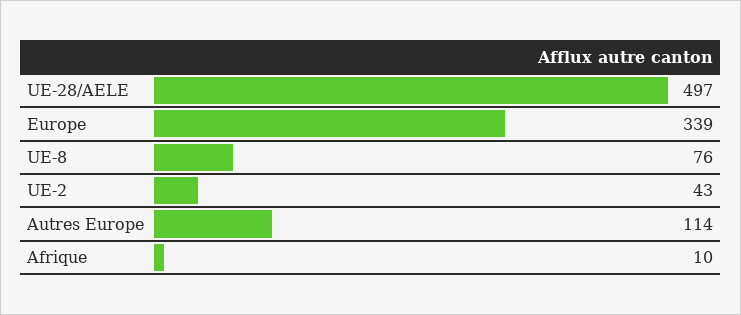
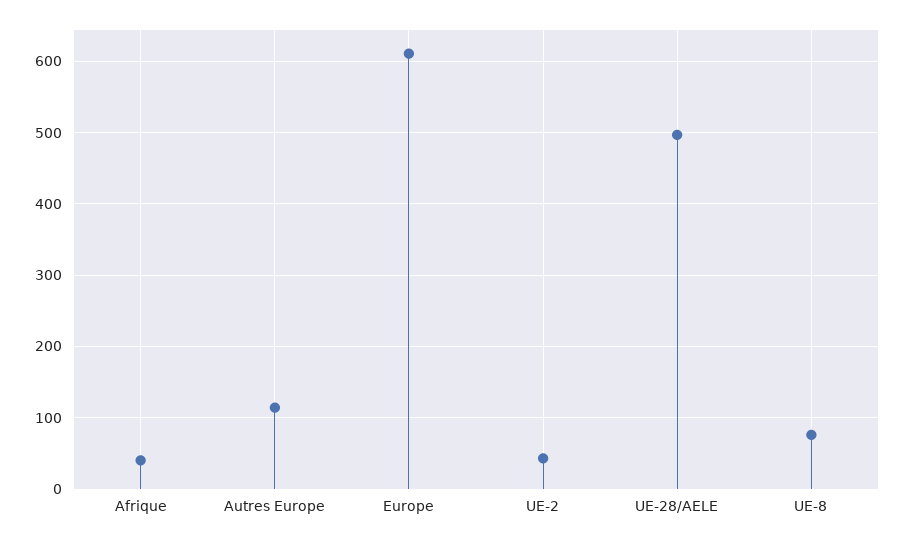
  {
    "UE-28/AELE": 497,
-   "Europe": 339,
+   "Europe": 610,
    "UE-8": 76,
    "UE-2": 43,
    "Autres Europe": 114,
-   "Afrique": 10
+   "Afrique": 40
  }

